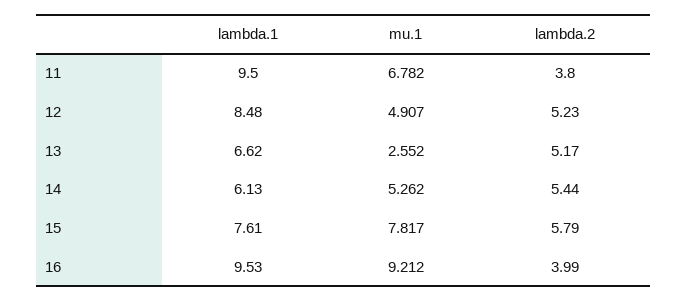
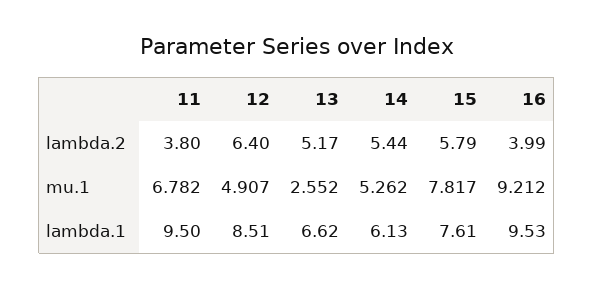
  {
    "lambda.1": {
      "11": 9.5,
-     "12": 8.48,
+     "12": 8.51,
      "13": 6.62,
      "14": 6.13,
      "15": 7.61,
      "16": 9.53
    },
    "mu.1": {
      "11": 6.782,
      "12": 4.907,
      "13": 2.552,
      "14": 5.262,
      "15": 7.817,
      "16": 9.212
    },
    "lambda.2": {
      "11": 3.8,
-     "12": 5.23,
+     "12": 6.4,
      "13": 5.17,
      "14": 5.44,
      "15": 5.79,
      "16": 3.99
    }
  }

